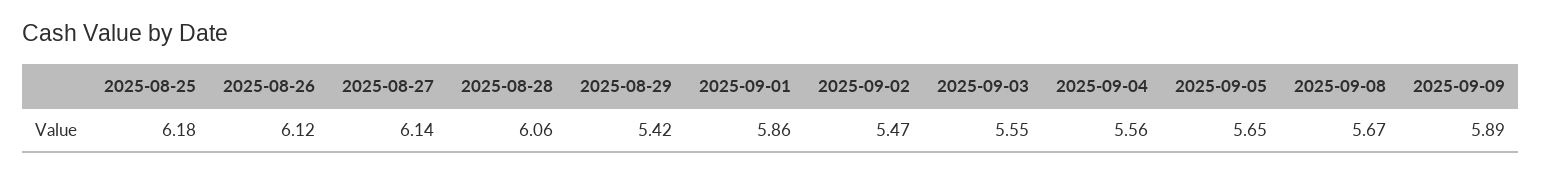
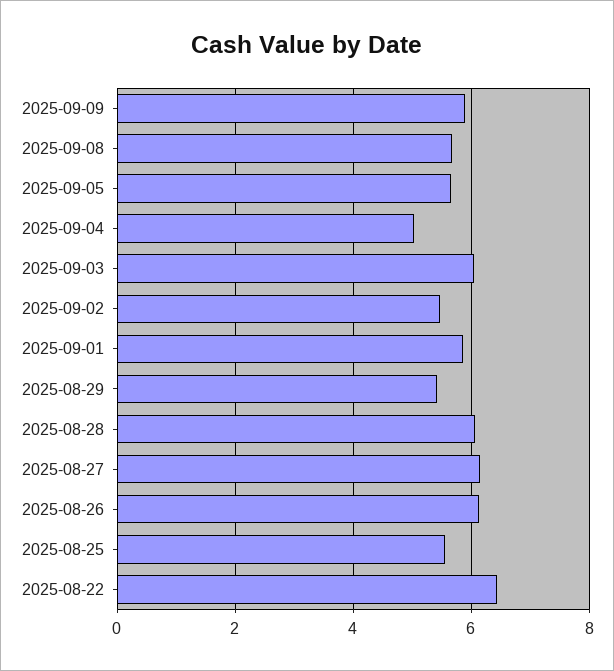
  {
-   "2025-08-25": 6.18,
+   "2025-08-25": 5.6,
    "2025-08-26": 6.12,
    "2025-08-27": 6.14,
    "2025-08-28": 6.06,
    "2025-08-29": 5.42,
    "2025-09-01": 5.86,
    "2025-09-02": 5.47,
-   "2025-09-03": 5.55,
+   "2025-09-03": 6,
-   "2025-09-04": 5.56,
+   "2025-09-04": 5,
    "2025-09-05": 5.65,
    "2025-09-08": 5.67,
-   "2025-09-09": 5.89
+   "2025-09-09": 5.89,
+   "2025-08-22": 6.4
  }

